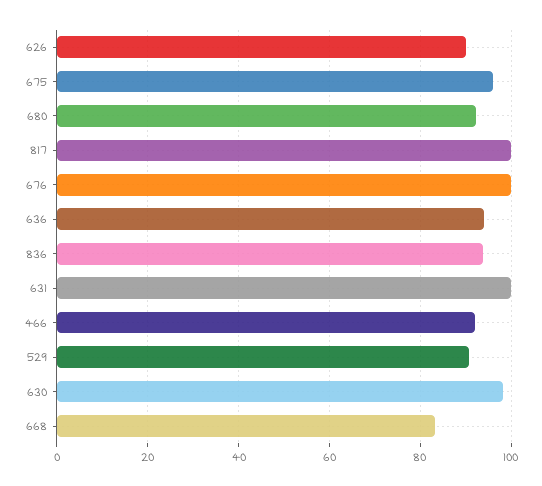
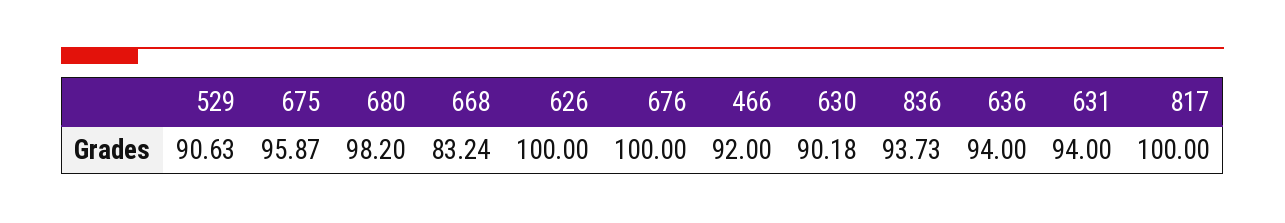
  {
-   "626": 90,
+   "626": 100,
    "675": 95.87,
-   "680": 92,
+   "680": 98.2,
    "817": 100,
    "676": 100,
    "636": 94,
    "836": 93.73,
-   "631": 100,
+   "631": 94,
    "466": 92,
    "529": 90.63,
-   "630": 98,
+   "630": 90.18,
    "668": 83.24
  }

